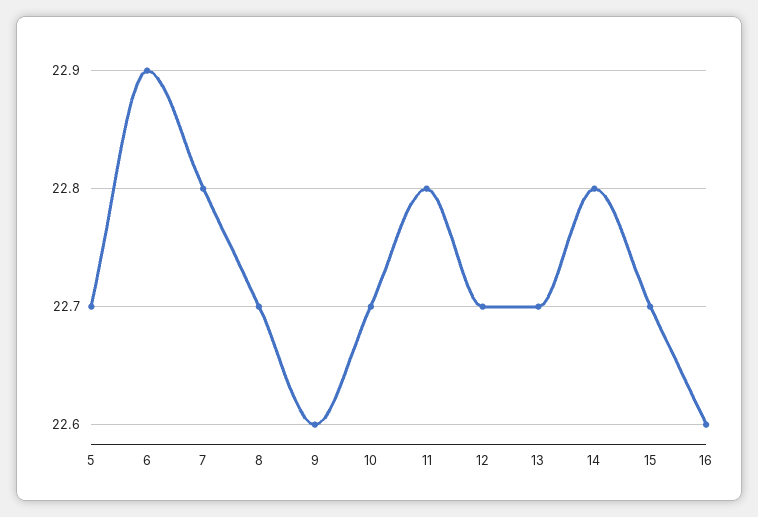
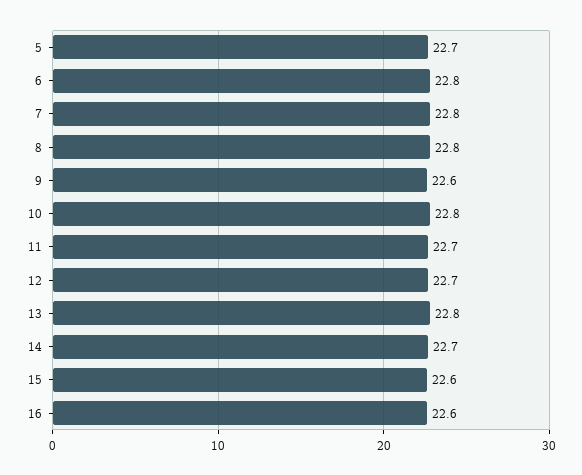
  {
    "5": 22.7,
-   "6": 22.9,
+   "6": 22.8,
    "7": 22.8,
-   "8": 22.7,
+   "8": 22.8,
    "9": 22.6,
-   "10": 22.7,
+   "10": 22.8,
-   "11": 22.8,
+   "11": 22.7,
    "12": 22.7,
-   "13": 22.7,
+   "13": 22.8,
-   "14": 22.8,
+   "14": 22.7,
-   "15": 22.7,
+   "15": 22.6,
    "16": 22.6
  }

